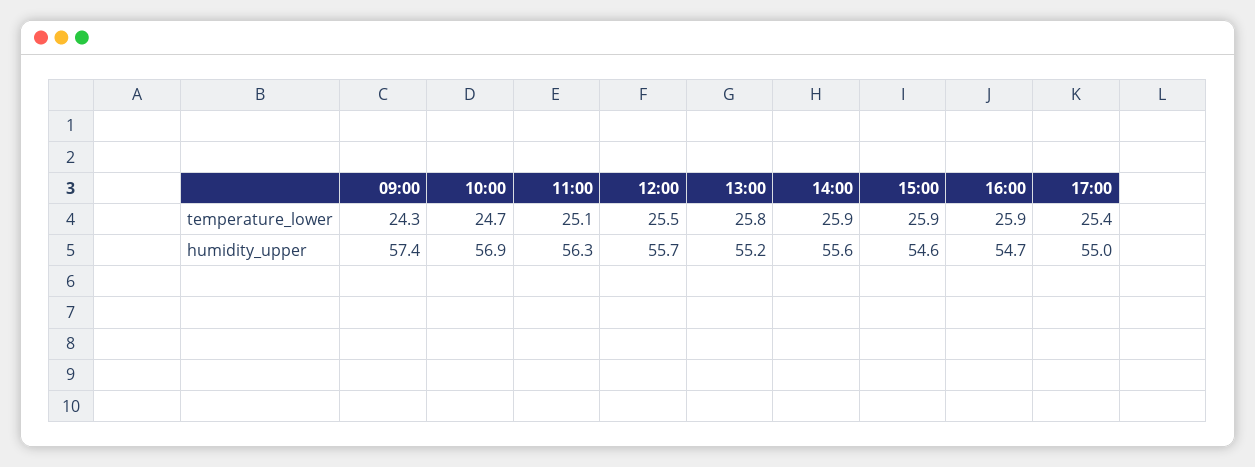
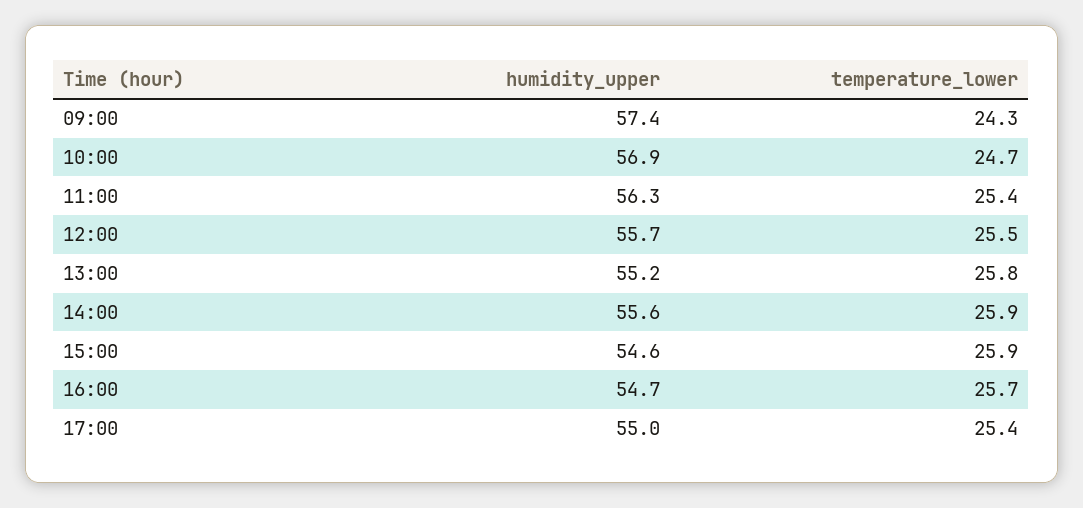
  {
    "09:00": {
      "temperature_lower": 24.3,
      "humidity_upper": 57.4
    },
    "10:00": {
      "temperature_lower": 24.7,
      "humidity_upper": 56.9
    },
    "11:00": {
-     "temperature_lower": 25.1,
+     "temperature_lower": 25.4,
      "humidity_upper": 56.3
    },
    "12:00": {
      "temperature_lower": 25.5,
      "humidity_upper": 55.7
    },
    "13:00": {
      "temperature_lower": 25.8,
      "humidity_upper": 55.2
    },
    "14:00": {
      "temperature_lower": 25.9,
      "humidity_upper": 55.6
    },
    "15:00": {
      "temperature_lower": 25.9,
      "humidity_upper": 54.6
    },
    "16:00": {
-     "temperature_lower": 25.9,
+     "temperature_lower": 25.7,
      "humidity_upper": 54.7
    },
    "17:00": {
      "temperature_lower": 25.4,
      "humidity_upper": 55
    }
  }

